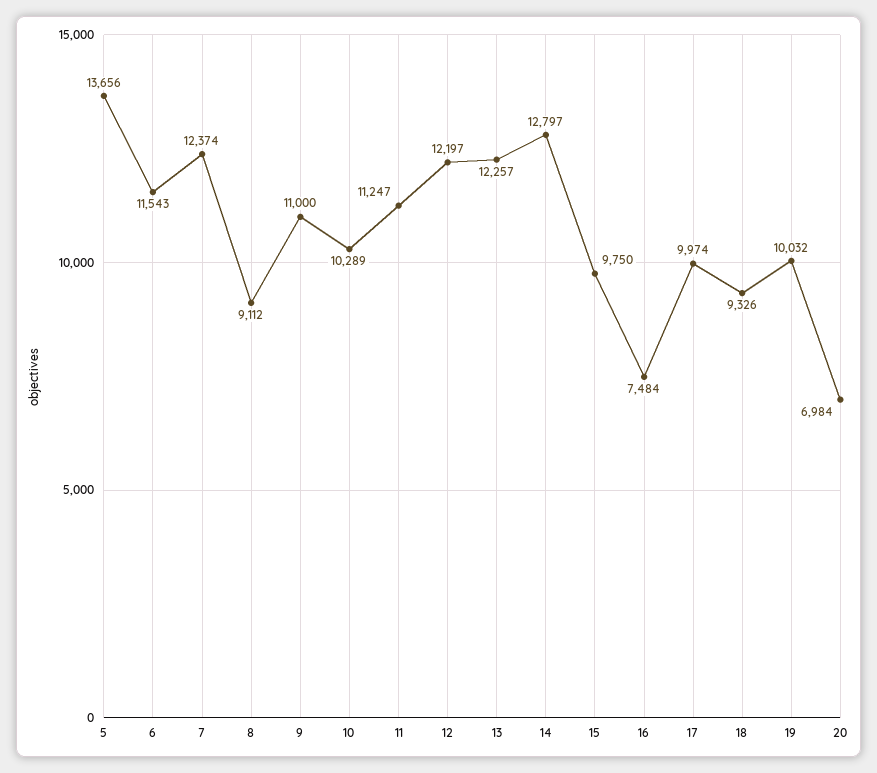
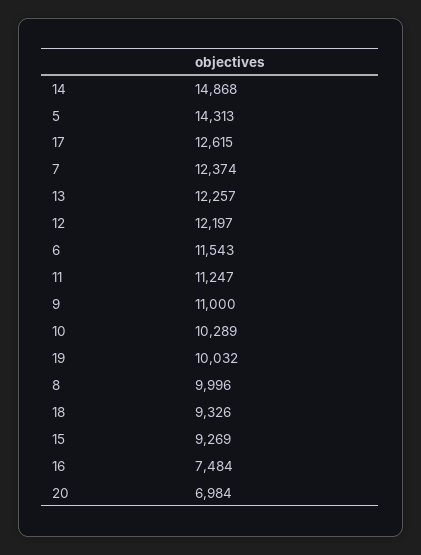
  {
-   "5": 13656,
+   "5": 14313,
    "6": 11543,
    "7": 12374,
-   "8": 9112,
+   "8": 9996,
    "9": 11000,
    "10": 10289,
    "11": 11247,
    "12": 12197,
    "13": 12257,
-   "14": 12797,
+   "14": 14868,
-   "15": 9750,
+   "15": 9269,
    "16": 7484,
-   "17": 9974,
+   "17": 12615,
    "18": 9326,
    "19": 10032,
    "20": 6984
  }

